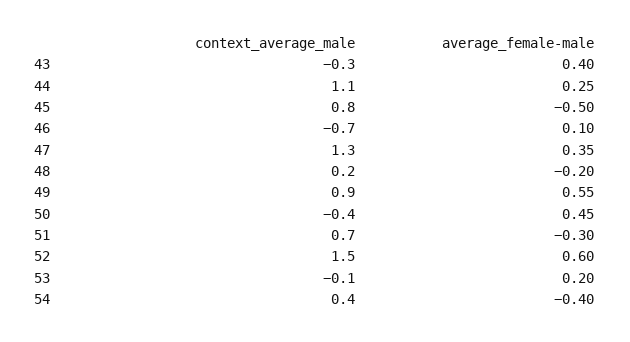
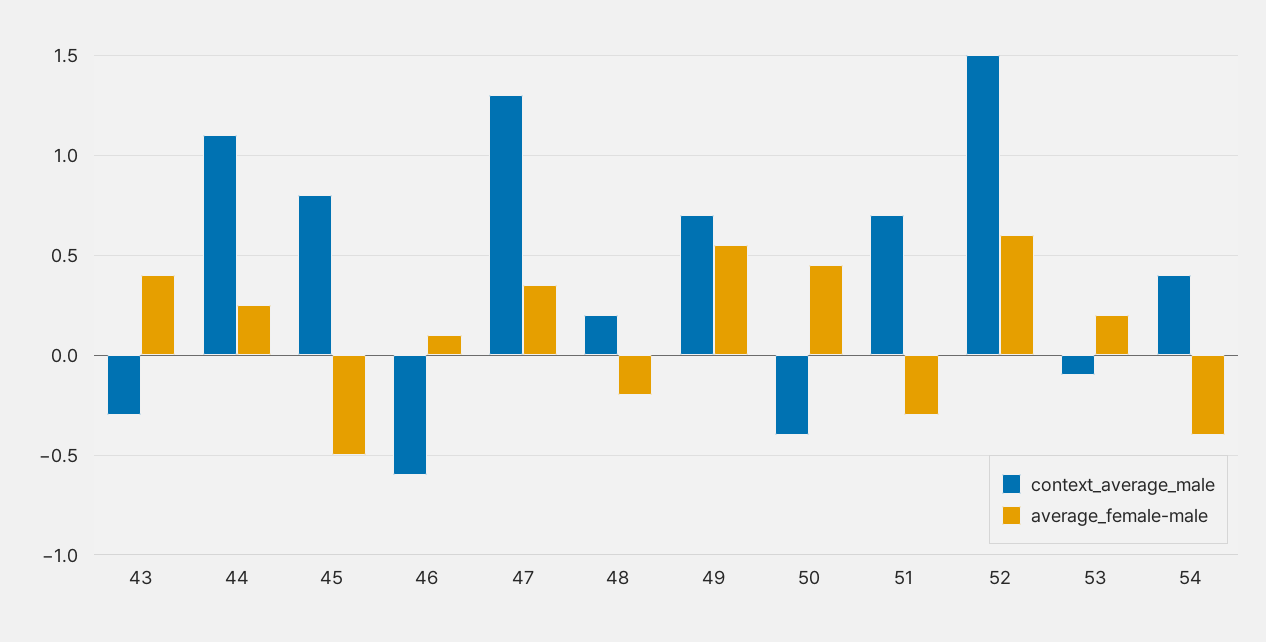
  {
    "context_average_male": {
      "43": -0.3,
      "44": 1.1,
      "45": 0.8,
-     "46": -0.7,
+     "46": -0.6,
      "47": 1.3,
      "48": 0.2,
-     "49": 0.9,
+     "49": 0.7,
      "50": -0.4,
      "51": 0.7,
      "52": 1.5,
      "53": -0.1,
      "54": 0.4
    },
    "average_female-male": {
      "43": 0.4,
      "44": 0.25,
      "45": -0.5,
      "46": 0.1,
      "47": 0.35,
      "48": -0.2,
      "49": 0.55,
      "50": 0.45,
      "51": -0.3,
      "52": 0.6,
      "53": 0.2,
      "54": -0.4
    }
  }

